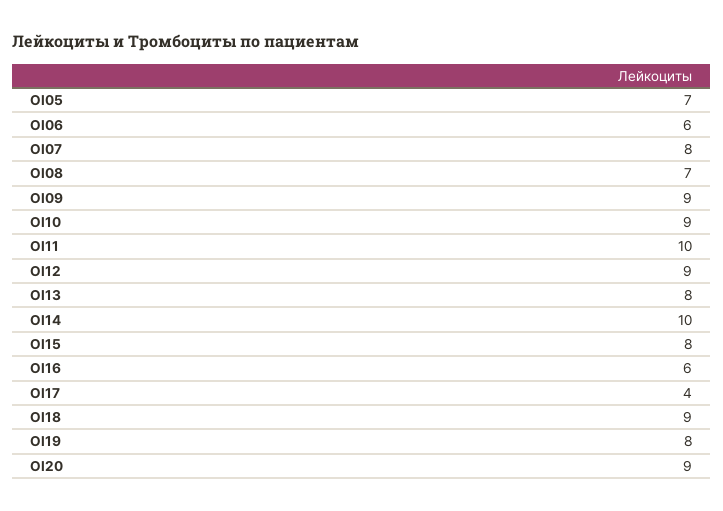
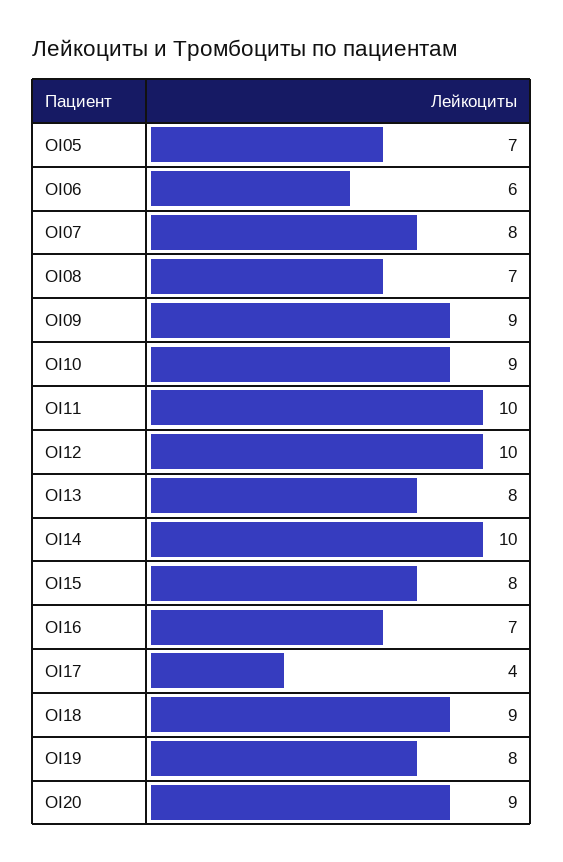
  {
    "OI05": 7,
    "OI06": 6,
    "OI07": 8,
    "OI08": 7,
    "OI09": 9,
    "OI10": 9,
    "OI11": 10,
-   "OI12": 9,
+   "OI12": 10,
    "OI13": 8,
    "OI14": 10,
    "OI15": 8,
-   "OI16": 6,
+   "OI16": 7,
    "OI17": 4,
    "OI18": 9,
    "OI19": 8,
    "OI20": 9
  }

